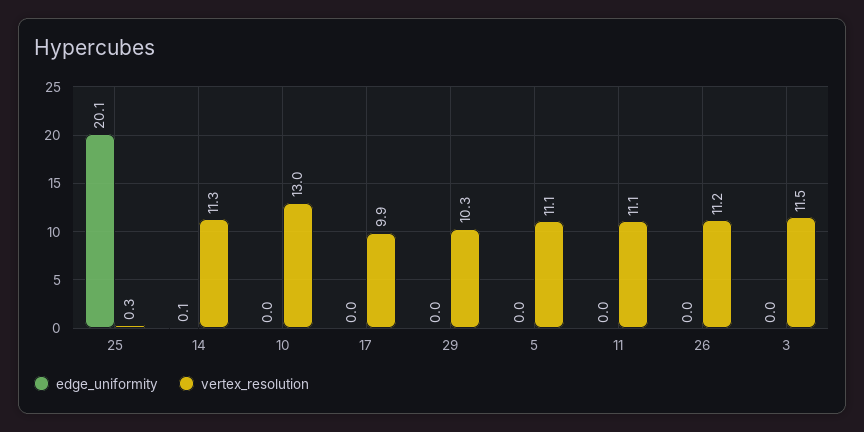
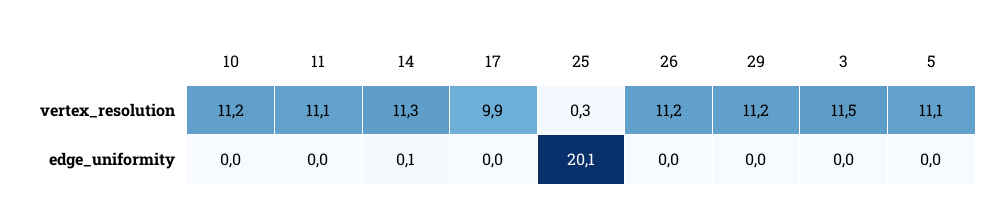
  {
    "edge_uniformity": {
      "25": 20.1,
      "14": 0.1,
      "10": 0,
      "17": 0,
      "29": 0,
      "5": 0,
      "11": 0,
      "26": 0,
      "3": 0
    },
    "vertex_resolution": {
      "25": 0.3,
      "14": 11.3,
-     "10": 13,
+     "10": 11.2,
      "17": 9.9,
-     "29": 10.3,
+     "29": 11.2,
      "5": 11.1,
      "11": 11.1,
      "26": 11.2,
      "3": 11.5
    }
  }

